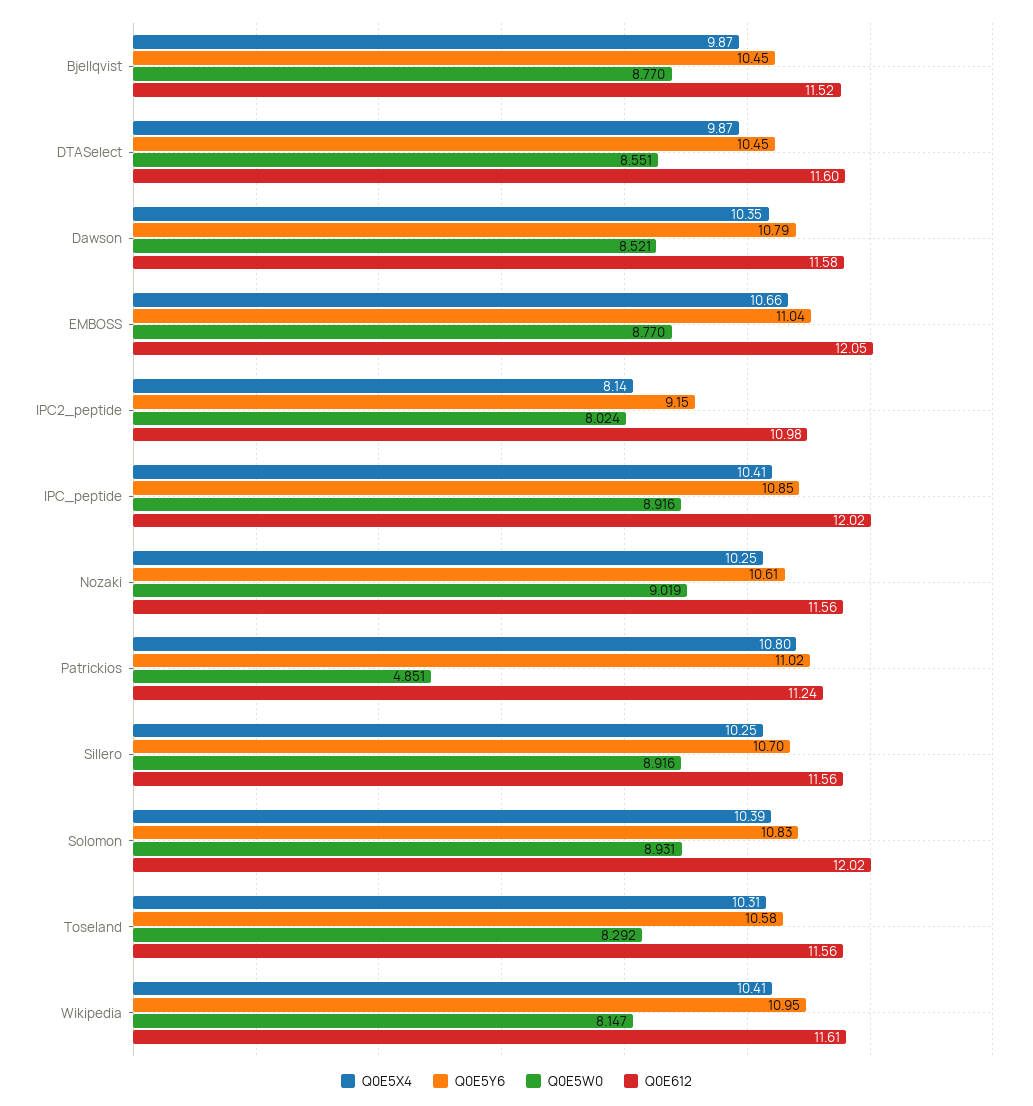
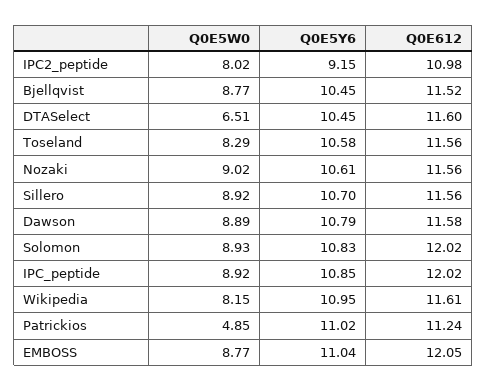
  {
-   "Q0E5X4": {
-     "Bjellqvist": 9.87,
-     "DTASelect": 9.87,
-     "Dawson": 10.35,
-     "EMBOSS": 10.66,
-     "IPC2_peptide": 8.14,
-     "IPC_peptide": 10.41,
-     "Nozaki": 10.25,
-     "Patrickios": 10.8,
-     "Sillero": 10.25,
-     "Solomon": 10.39,
-     "Toseland": 10.31,
-     "Wikipedia": 10.41
-   },
    "Q0E5Y6": {
      "Bjellqvist": 10.45,
      "DTASelect": 10.45,
      "Dawson": 10.79,
      "EMBOSS": 11.04,
      "IPC2_peptide": 9.15,
      "IPC_peptide": 10.85,
      "Nozaki": 10.61,
      "Patrickios": 11.02,
      "Sillero": 10.7,
      "Solomon": 10.83,
      "Toseland": 10.58,
      "Wikipedia": 10.95
    },
    "Q0E5W0": {
      "Bjellqvist": 8.77,
-     "DTASelect": 8.551,
+     "DTASelect": 6.51,
-     "Dawson": 8.521,
+     "Dawson": 8.89,
      "EMBOSS": 8.77,
      "IPC2_peptide": 8.024,
      "IPC_peptide": 8.916,
      "Nozaki": 9.019,
      "Patrickios": 4.851,
      "Sillero": 8.916,
      "Solomon": 8.931,
      "Toseland": 8.292,
      "Wikipedia": 8.147
    },
    "Q0E612": {
      "Bjellqvist": 11.52,
      "DTASelect": 11.6,
      "Dawson": 11.58,
      "EMBOSS": 12.05,
      "IPC2_peptide": 10.98,
      "IPC_peptide": 12.02,
      "Nozaki": 11.56,
      "Patrickios": 11.24,
      "Sillero": 11.56,
      "Solomon": 12.02,
      "Toseland": 11.56,
      "Wikipedia": 11.61
    }
  }

